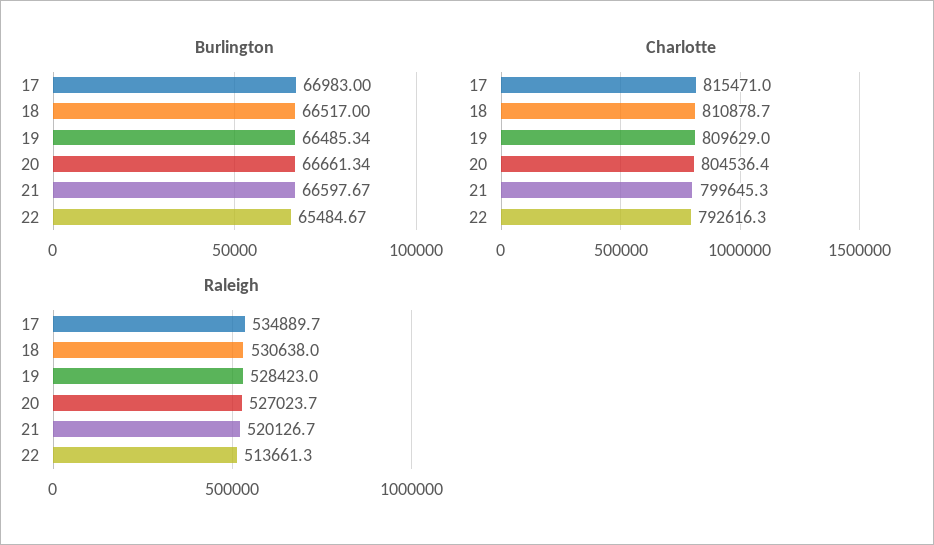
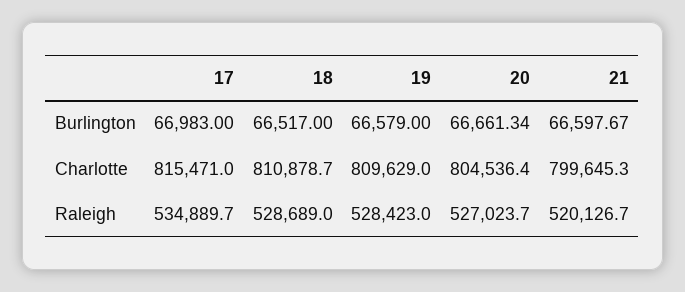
  {
    "Burlington": {
      "17": 66983,
      "18": 66517,
-     "19": 66485.34,
+     "19": 66579,
      "20": 66661.34,
-     "21": 66597.67,
+     "21": 66597.67
-     "22": 65484.67
    },
    "Charlotte": {
      "17": 815471,
      "18": 810878.7,
      "19": 809629,
      "20": 804536.4,
-     "21": 799645.3,
+     "21": 799645.3
-     "22": 792616.3
    },
    "Raleigh": {
      "17": 534889.7,
-     "18": 530638,
+     "18": 528689,
      "19": 528423,
      "20": 527023.7,
-     "21": 520126.7,
+     "21": 520126.7
-     "22": 513661.3
    }
  }

